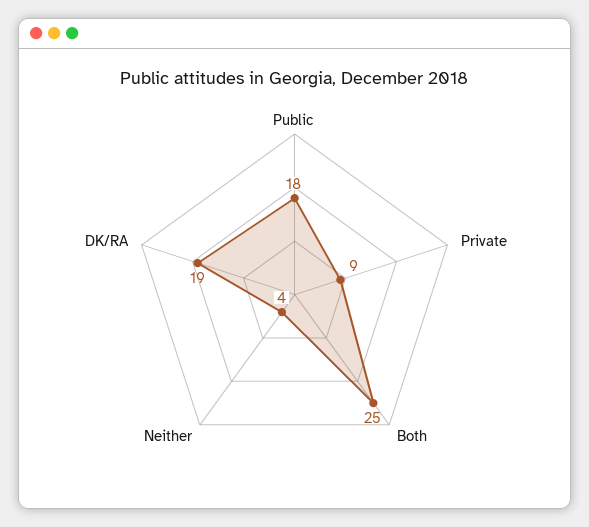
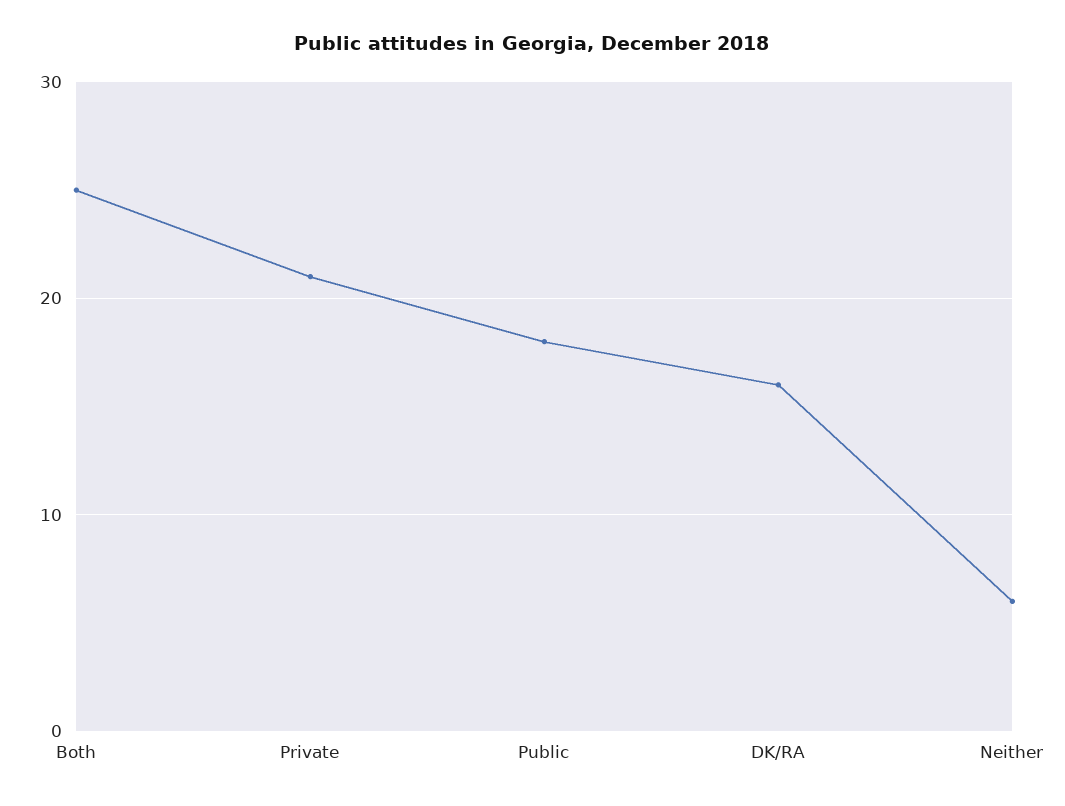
  {
    "Public": 18,
-   "Private": 9,
+   "Private": 21,
    "Both": 25,
-   "Neither": 4,
+   "Neither": 6,
-   "DK/RA": 19
+   "DK/RA": 16
  }

